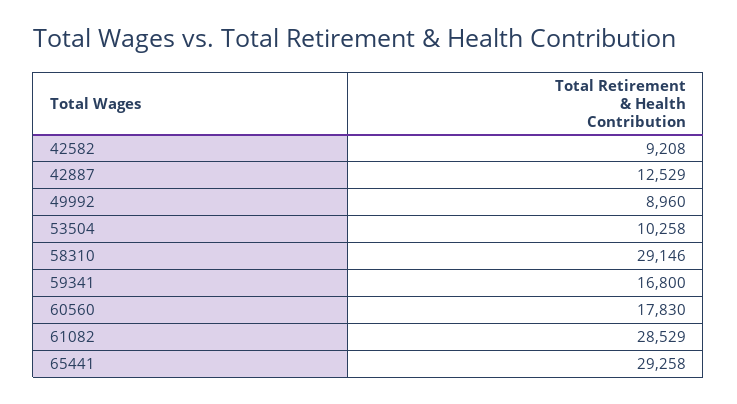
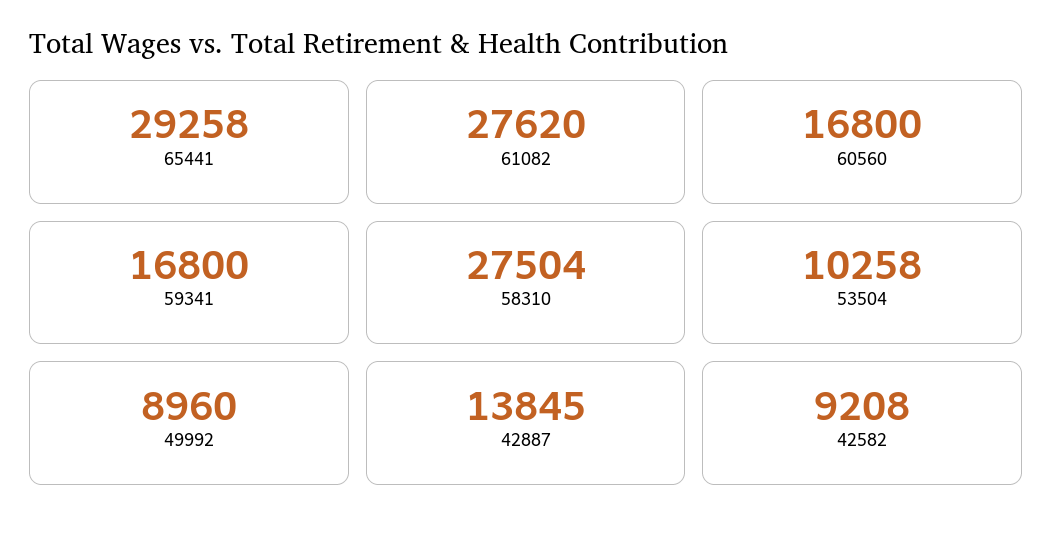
  {
    "42582": 9208,
-   "42887": 12529,
+   "42887": 13845,
    "49992": 8960,
    "53504": 10258,
-   "58310": 29146,
+   "58310": 27504,
    "59341": 16800,
-   "60560": 17830,
+   "60560": 16800,
-   "61082": 28529,
+   "61082": 27620,
    "65441": 29258
  }

